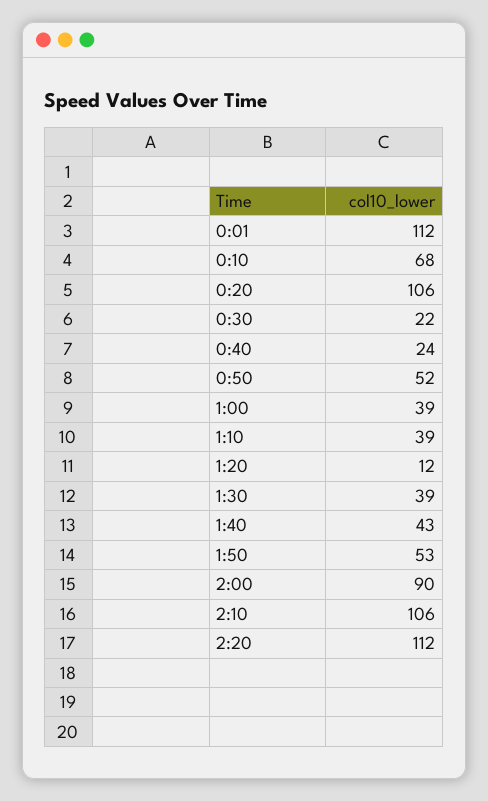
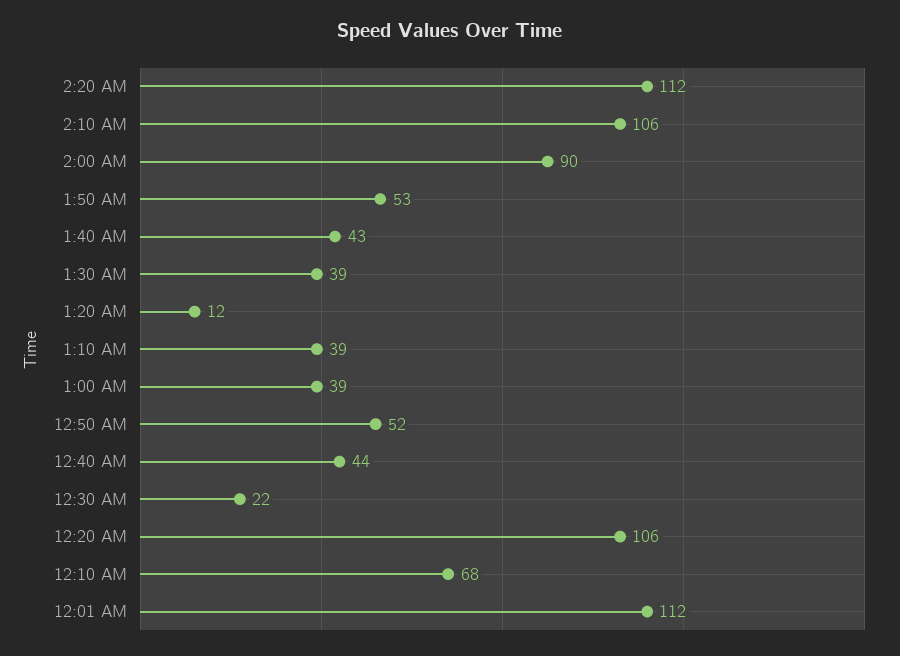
  {
    "0:01": 112,
    "0:10": 68,
    "0:20": 106,
    "0:30": 22,
-   "0:40": 24,
+   "0:40": 44,
    "0:50": 52,
    "1:00": 39,
    "1:10": 39,
    "1:20": 12,
    "1:30": 39,
    "1:40": 43,
    "1:50": 53,
    "2:00": 90,
    "2:10": 106,
    "2:20": 112
  }

